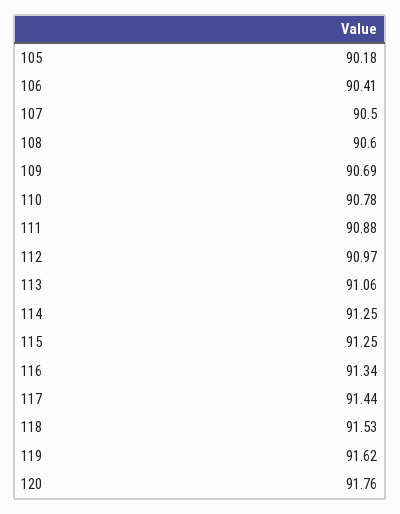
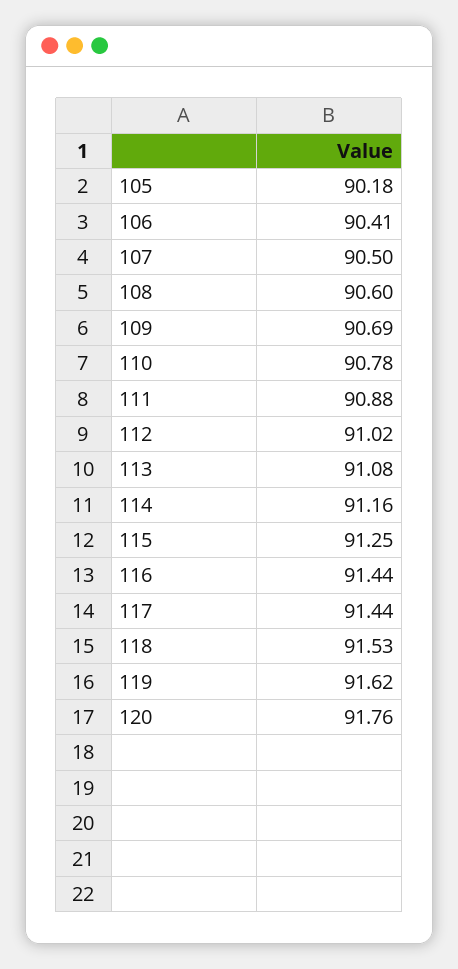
  {
    "105": 90.18,
    "106": 90.41,
    "107": 90.5,
    "108": 90.6,
    "109": 90.69,
    "110": 90.78,
    "111": 90.88,
-   "112": 90.97,
+   "112": 91.02,
-   "113": 91.06,
+   "113": 91.08,
-   "114": 91.25,
+   "114": 91.16,
    "115": 91.25,
-   "116": 91.34,
+   "116": 91.44,
    "117": 91.44,
    "118": 91.53,
    "119": 91.62,
    "120": 91.76
  }

